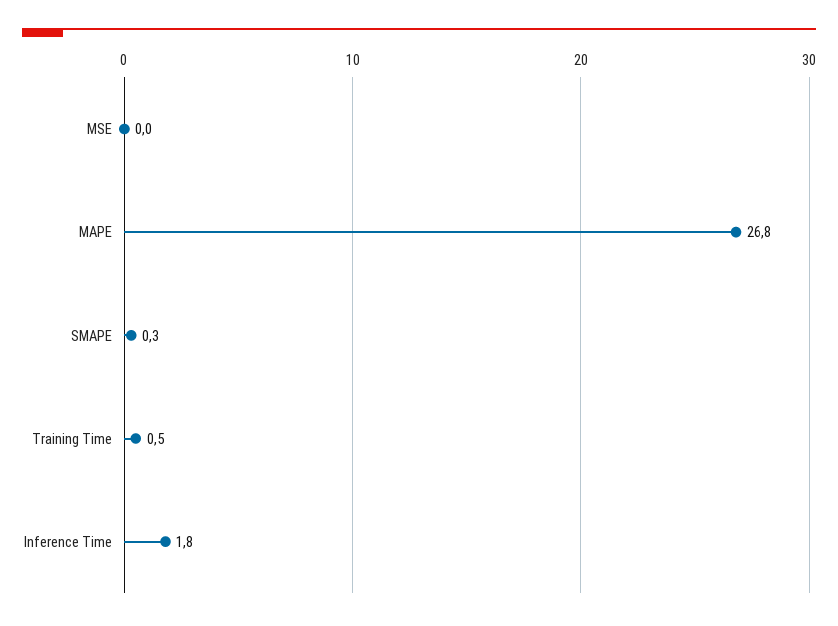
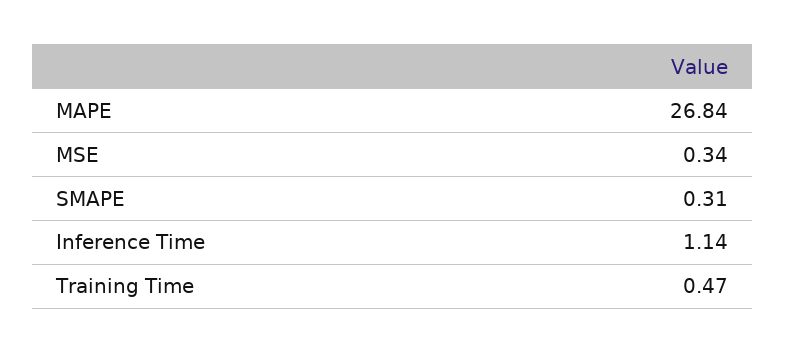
  {
-   "MSE": 0,
+   "MSE": 0.34,
    "MAPE": 26.84,
    "SMAPE": 0.31,
    "Training Time": 0.47,
-   "Inference Time": 1.8
+   "Inference Time": 1.14
  }

